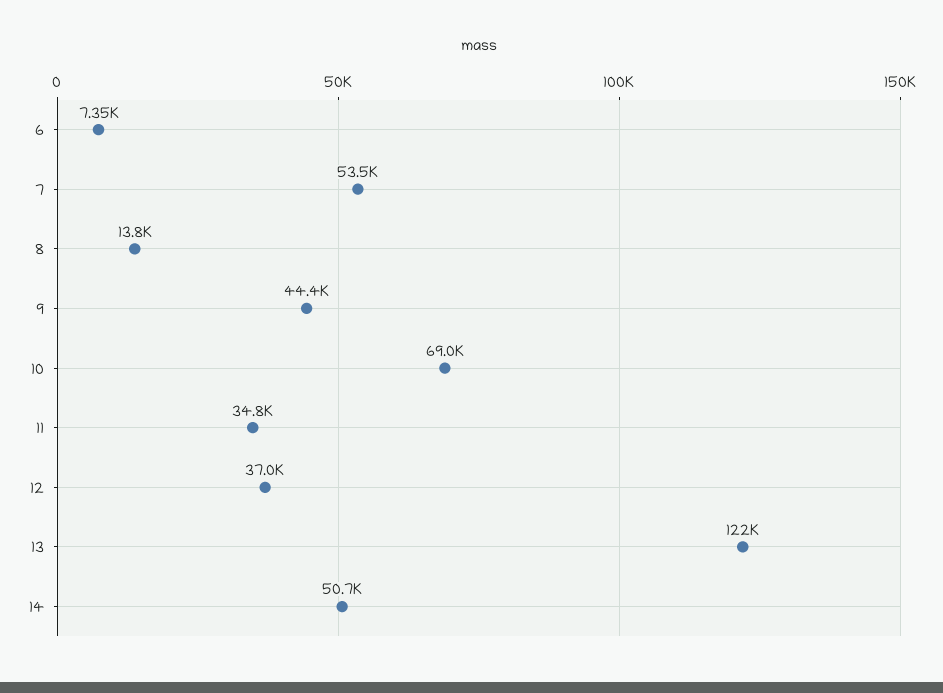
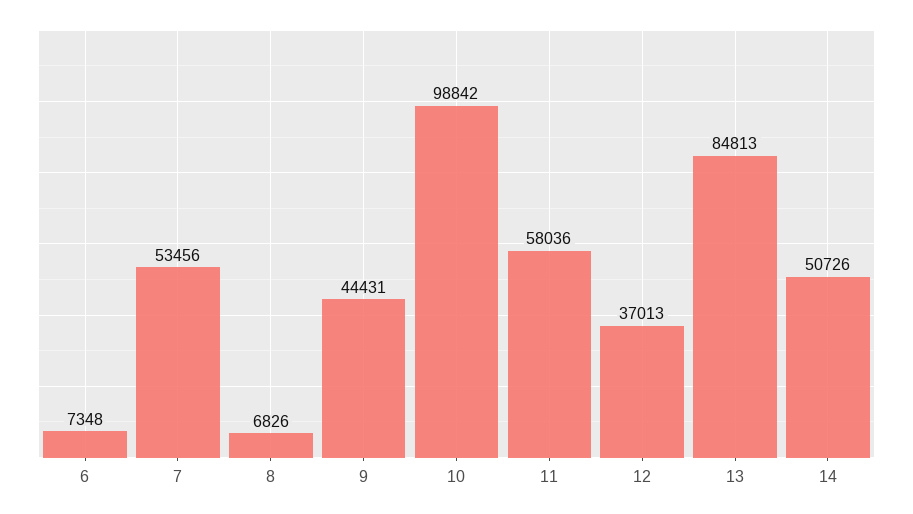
  {
    "6": 7348,
    "7": 53456,
-   "8": 13800,
+   "8": 6826,
    "9": 44431,
-   "10": 69000,
+   "10": 98842,
-   "11": 34800,
+   "11": 58036,
    "12": 37013,
-   "13": 122000,
+   "13": 84813,
    "14": 50726
  }

